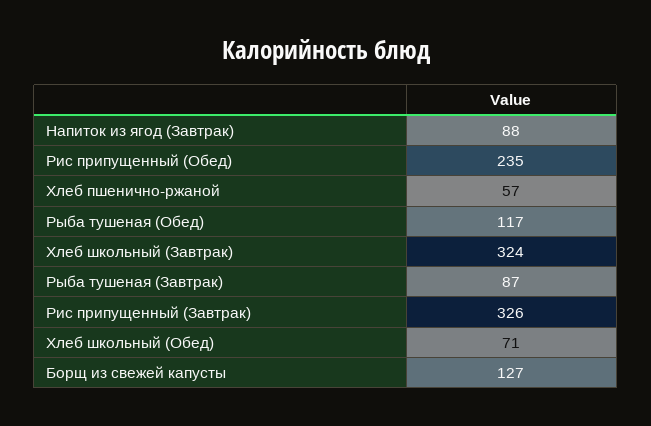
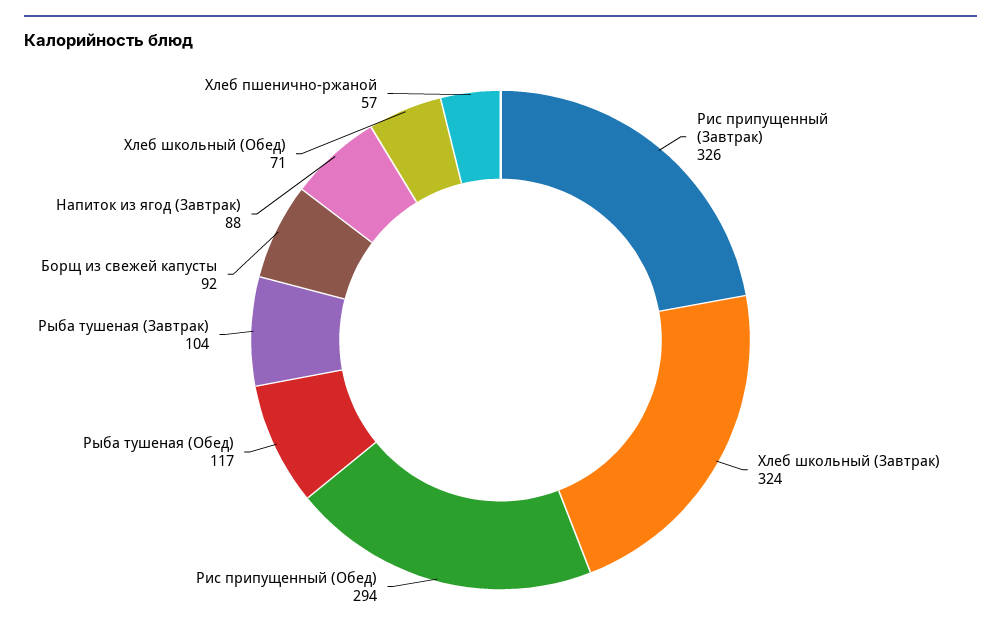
  {
    "Напиток из ягод (Завтрак)": 88,
-   "Рис припущенный (Обед)": 235,
+   "Рис припущенный (Обед)": 294,
    "Хлеб пшенично-ржаной": 57,
    "Рыба тушеная (Обед)": 117,
    "Хлеб школьный (Завтрак)": 324,
-   "Рыба тушеная (Завтрак)": 87,
+   "Рыба тушеная (Завтрак)": 104,
    "Рис припущенный (Завтрак)": 326,
    "Хлеб школьный (Обед)": 71,
-   "Борщ из свежей капусты": 127
+   "Борщ из свежей капусты": 92
  }

